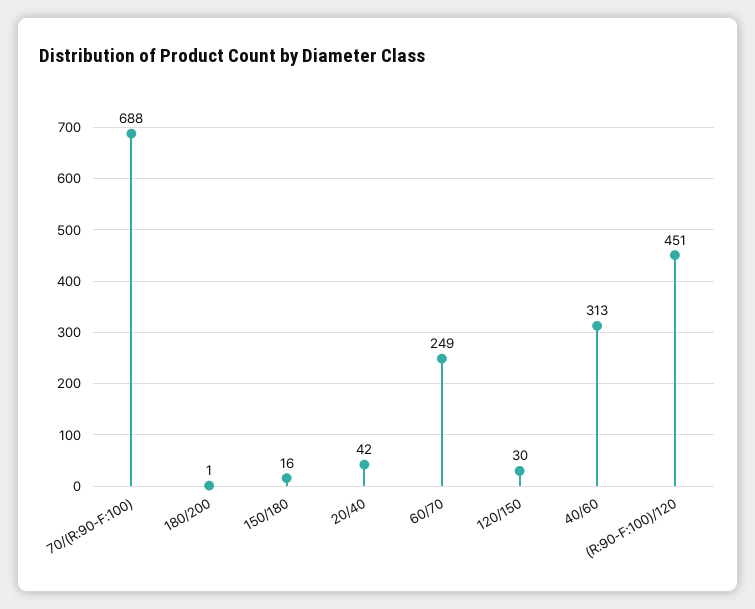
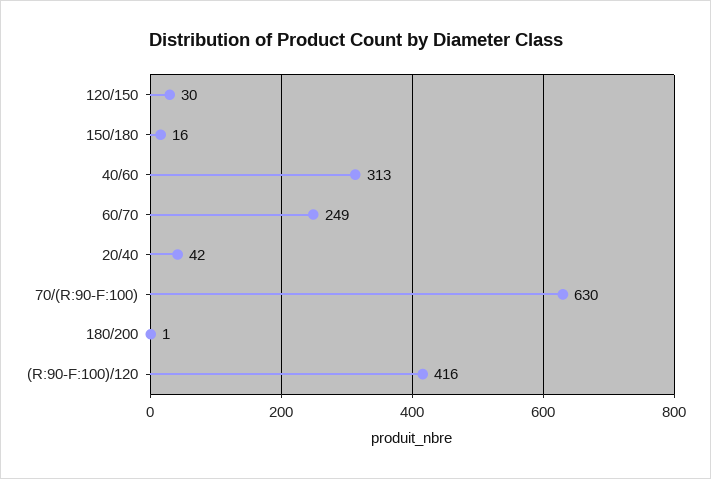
  {
-   "70/(R:90-F:100)": 688,
+   "70/(R:90-F:100)": 630,
    "180/200": 1,
    "150/180": 16,
    "20/40": 42,
    "60/70": 249,
    "120/150": 30,
    "40/60": 313,
-   "(R:90-F:100)/120": 451
+   "(R:90-F:100)/120": 416
  }

